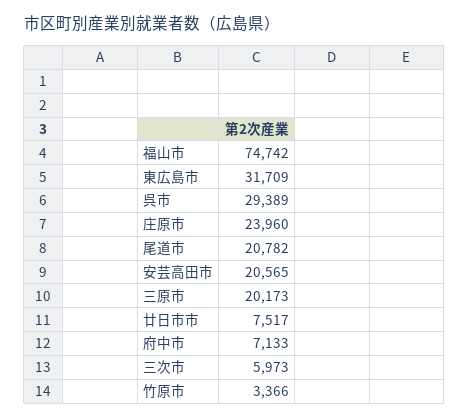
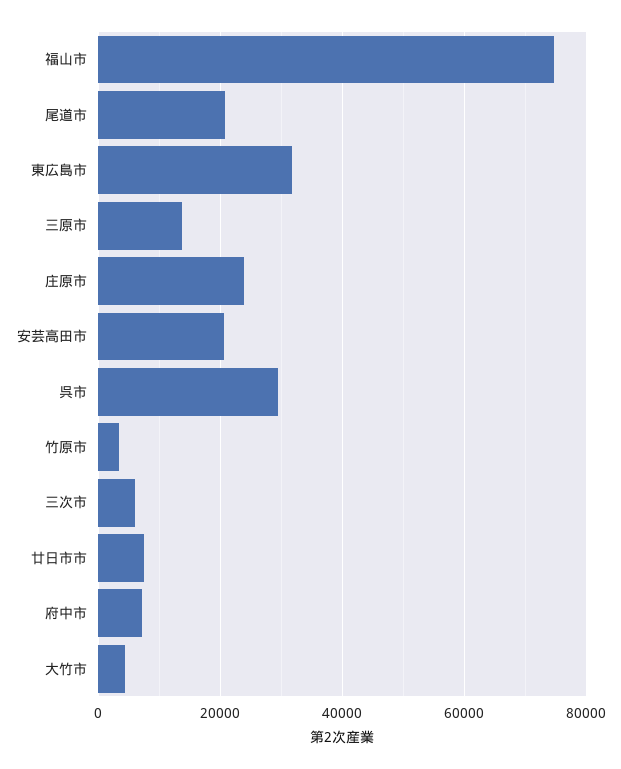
  {
    "福山市": 74742,
    "東広島市": 31709,
    "呉市": 29389,
    "庄原市": 23960,
    "尾道市": 20782,
    "安芸高田市": 20565,
-   "三原市": 20173,
+   "三原市": 14000,
    "廿日市市": 7517,
    "府中市": 7133,
    "三次市": 5973,
-   "竹原市": 3366
+   "竹原市": 3366,
+   "大竹市": 4000
  }

